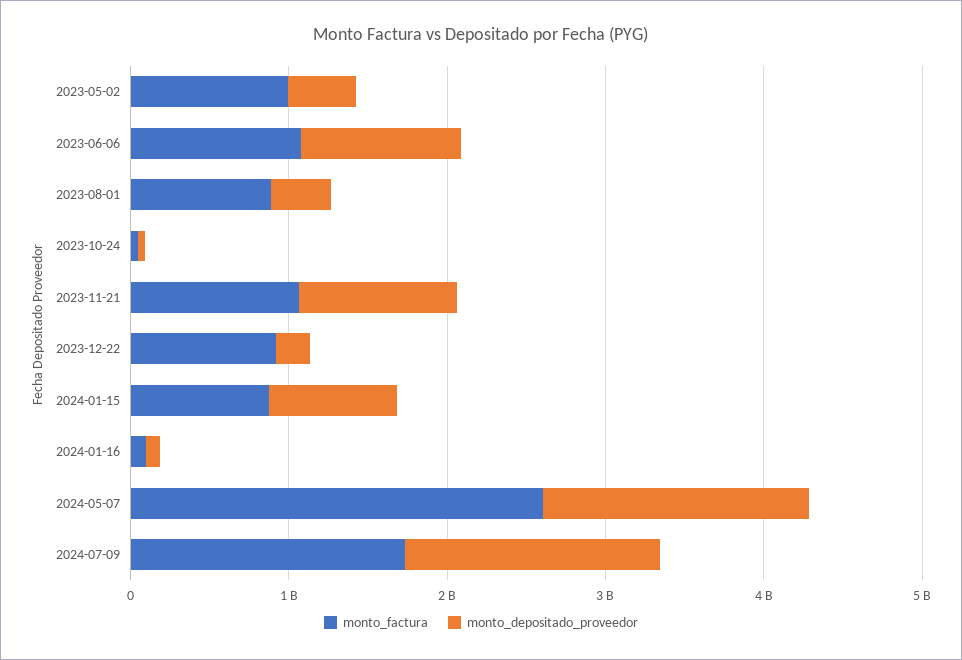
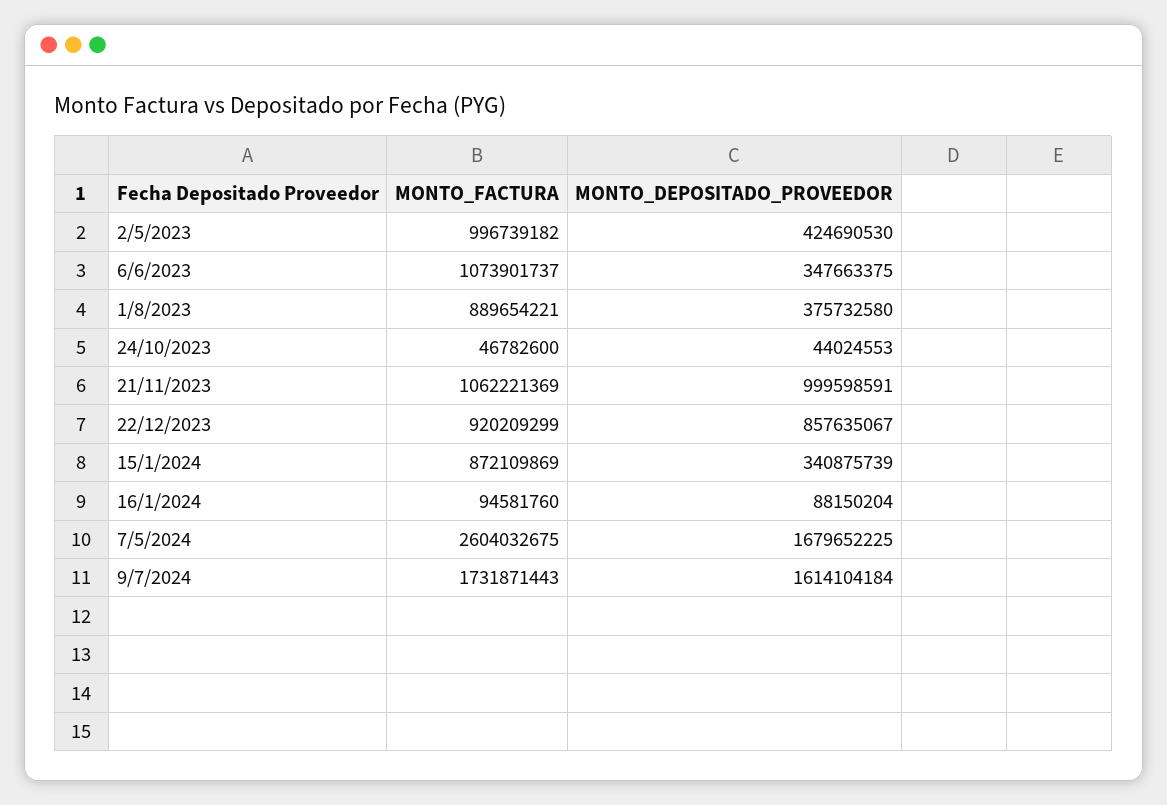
  {
    "monto_factura": {
      "2023-05-02": 996739182,
      "2023-06-06": 1073901737,
      "2023-08-01": 889654221,
      "2023-10-24": 46782600,
      "2023-11-21": 1062221369,
      "2023-12-22": 920209299,
      "2024-01-15": 872109869,
      "2024-01-16": 94581760,
      "2024-05-07": 2604032675,
      "2024-07-09": 1731871443
    },
    "monto_depositado_proveedor": {
      "2023-05-02": 424690530,
-     "2023-06-06": 1000000000,
+     "2023-06-06": 347663375,
      "2023-08-01": 375732580,
      "2023-10-24": 44024553,
      "2023-11-21": 999598591,
-     "2023-12-22": 200000000,
+     "2023-12-22": 857635067,
-     "2024-01-15": 800000000,
+     "2024-01-15": 340875739,
      "2024-01-16": 88150204,
      "2024-05-07": 1679652225,
      "2024-07-09": 1614104184
    }
  }

